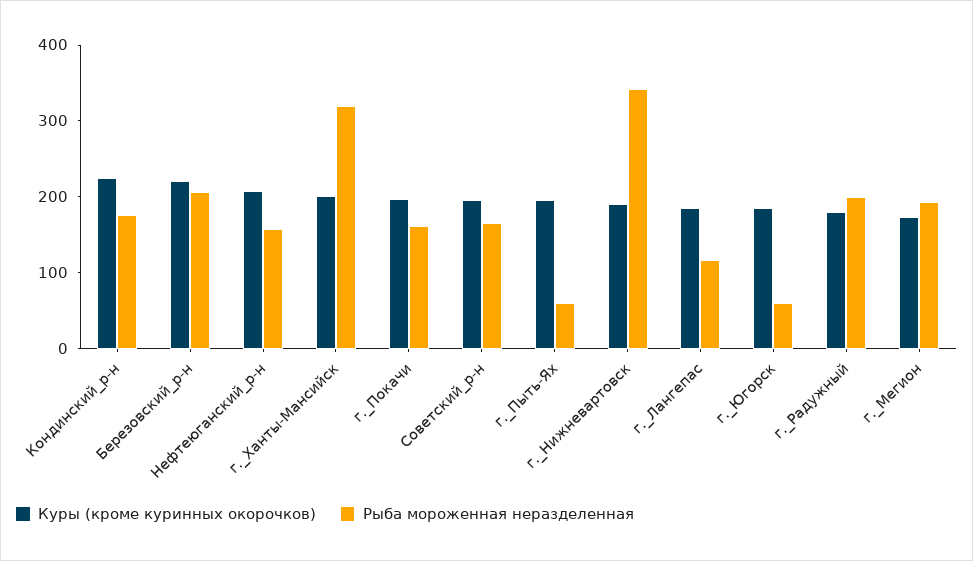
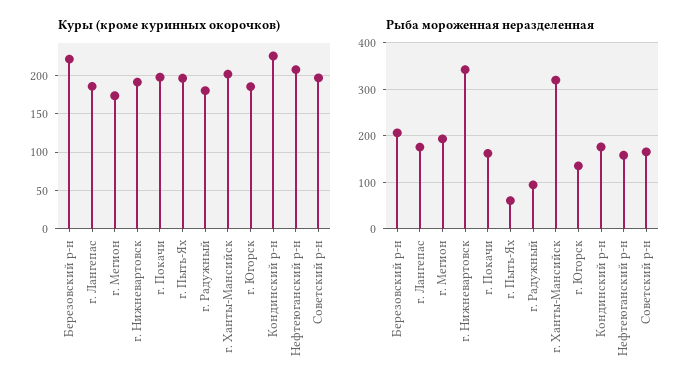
  {
    "Куры (кроме куринных окорочков)": {
      "Кондинский_р-н": 230,
      "Березовский_р-н": 220,
      "Нефтеюганский_р-н": 210,
      "г._Ханты-Мансийск": 200,
      "г._Покачи": 200,
      "Советский_р-н": 200,
      "г._Пыть-Ях": 200,
      "г._Нижневартовск": 190,
      "г._Лангепас": 190,
      "г._Югорск": 190,
      "г._Радужный": 180,
      "г._Мегион": 170
    },
    "Рыба мороженная неразделенная": {
      "Кондинский_р-н": 180,
      "Березовский_р-н": 200,
      "Нефтеюганский_р-н": 160,
      "г._Ханты-Мансийск": 320,
      "г._Покачи": 160,
      "Советский_р-н": 160,
      "г._Пыть-Ях": 60,
      "г._Нижневартовск": 340,
-     "г._Лангепас": 120,
+     "г._Лангепас": 180,
-     "г._Югорск": 60,
+     "г._Югорск": 140,
-     "г._Радужный": 200,
+     "г._Радужный": 100,
      "г._Мегион": 200
    }
  }

